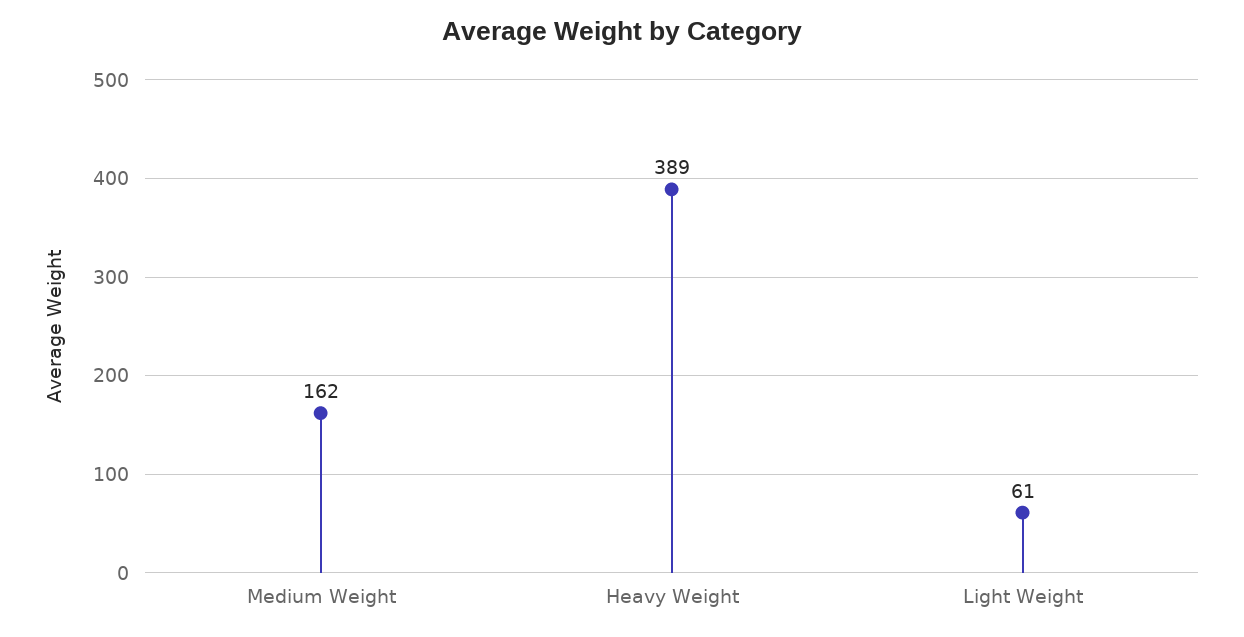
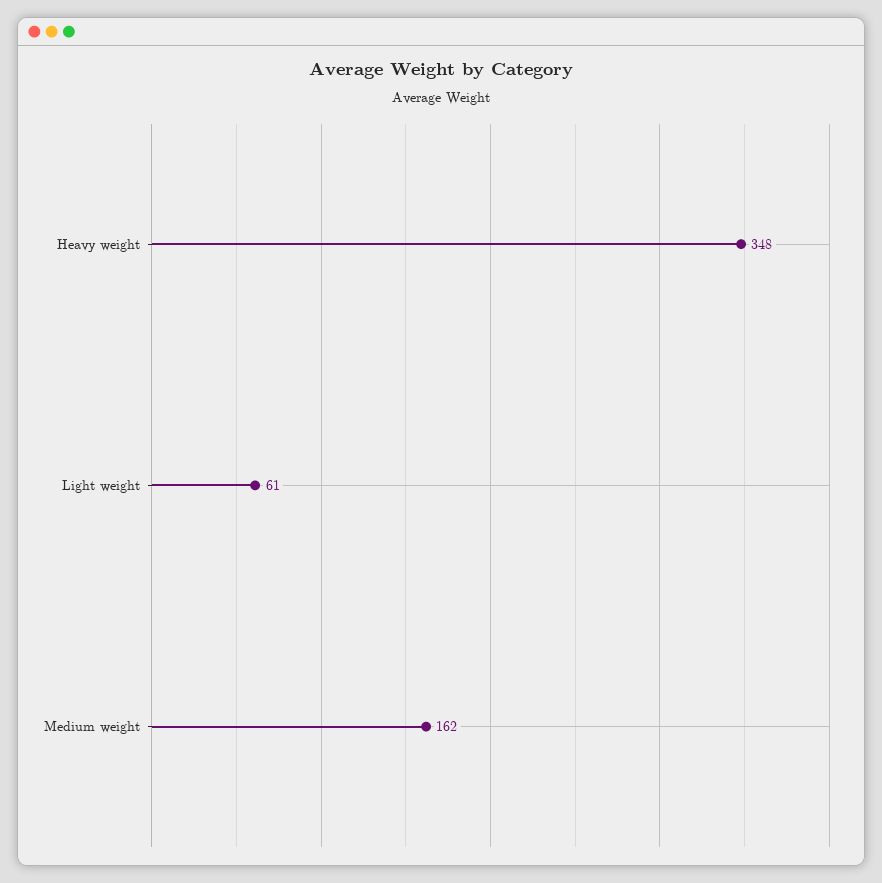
  {
    "Medium Weight": 162,
-   "Heavy Weight": 389,
+   "Heavy Weight": 348,
    "Light Weight": 61
  }

